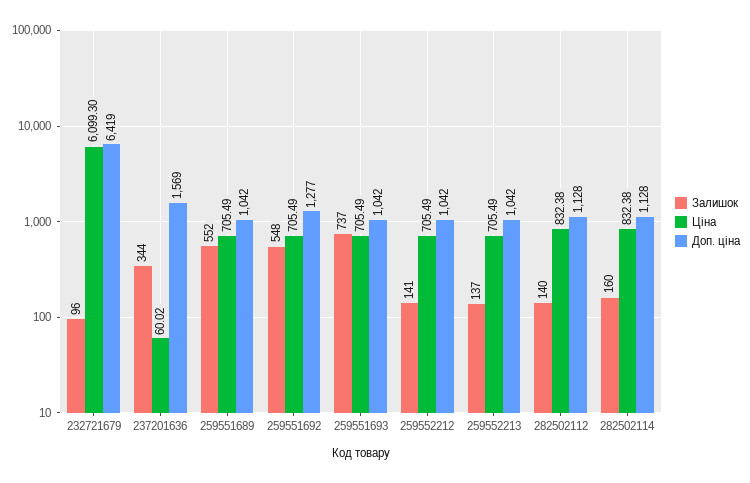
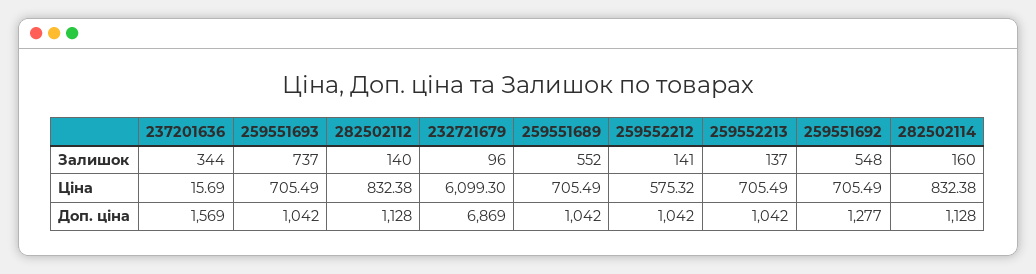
  {
    "Залишок": {
      "232721679": 96,
      "237201636": 344,
      "259551689": 552,
      "259551692": 548,
      "259551693": 737,
      "259552212": 141,
      "259552213": 137,
      "282502112": 140,
      "282502114": 160
    },
    "Ціна": {
      "232721679": 6099.3,
-     "237201636": 60.02,
+     "237201636": 15.69,
      "259551689": 705.49,
      "259551692": 705.49,
      "259551693": 705.49,
-     "259552212": 705.49,
+     "259552212": 575.32,
      "259552213": 705.49,
      "282502112": 832.38,
      "282502114": 832.38
    },
    "Доп. ціна": {
-     "232721679": 6419,
+     "232721679": 6869,
      "237201636": 1569,
      "259551689": 1042,
      "259551692": 1277,
      "259551693": 1042,
      "259552212": 1042,
      "259552213": 1042,
      "282502112": 1128,
      "282502114": 1128
    }
  }

